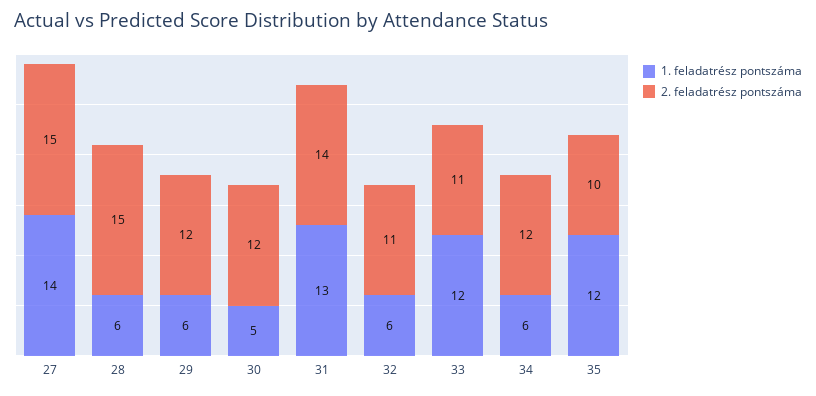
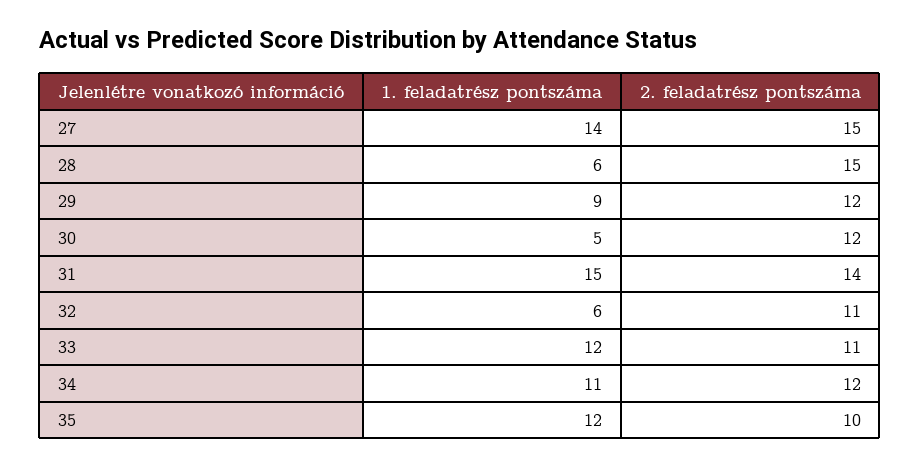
  {
    "1. feladatrész pontszáma": {
      "27": 14,
      "28": 6,
-     "29": 6,
+     "29": 9,
      "30": 5,
-     "31": 13,
+     "31": 15,
      "32": 6,
      "33": 12,
-     "34": 6,
+     "34": 11,
      "35": 12
    },
    "2. feladatrész pontszáma": {
      "27": 15,
      "28": 15,
      "29": 12,
      "30": 12,
      "31": 14,
      "32": 11,
      "33": 11,
      "34": 12,
      "35": 10
    }
  }

